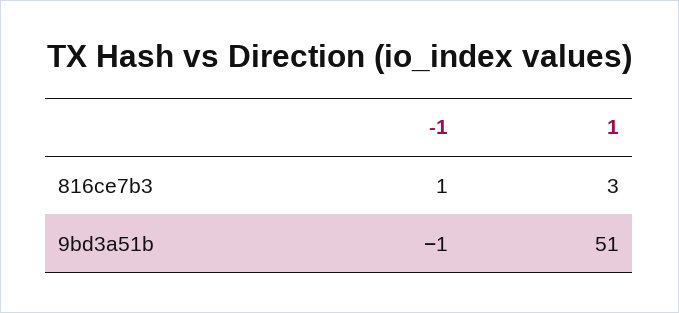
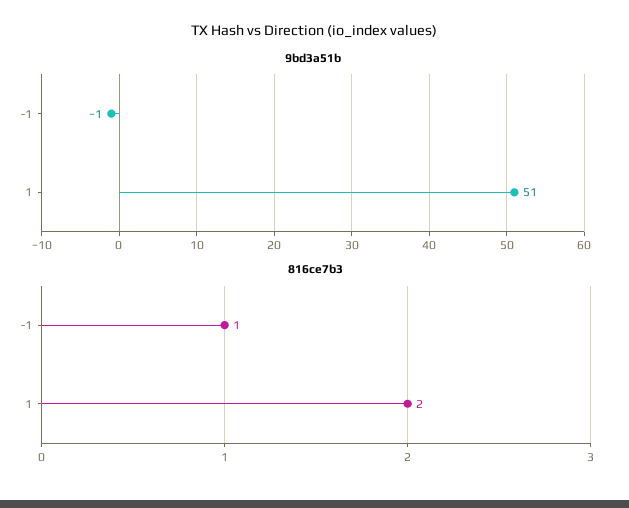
  {
    "816ce7b3": {
      "-1": 1,
-     "1": 3
+     "1": 2
    },
    "9bd3a51b": {
      "-1": -1,
      "1": 51
    }
  }

